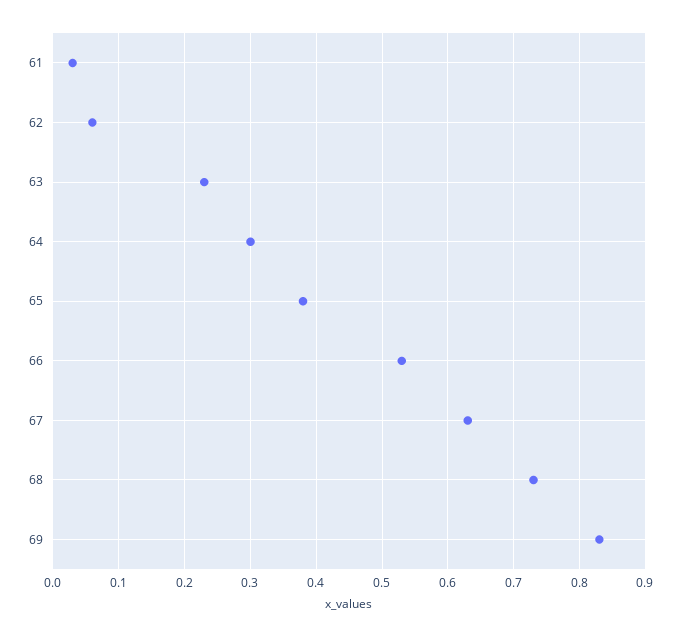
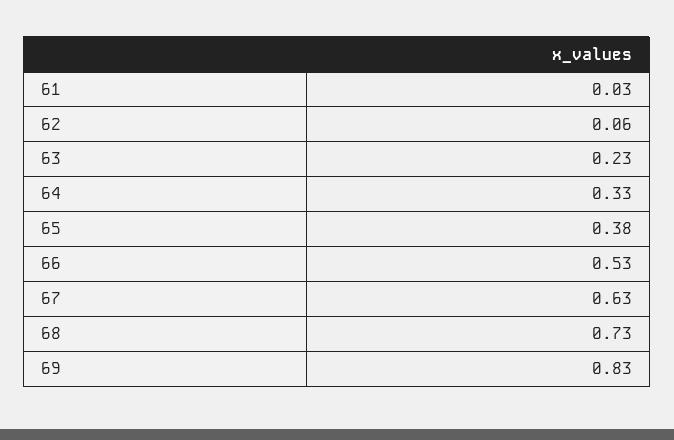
  {
    "61": 0.03,
    "62": 0.06,
    "63": 0.23,
-   "64": 0.3,
+   "64": 0.33,
    "65": 0.38,
    "66": 0.53,
    "67": 0.63,
    "68": 0.73,
    "69": 0.83
  }

